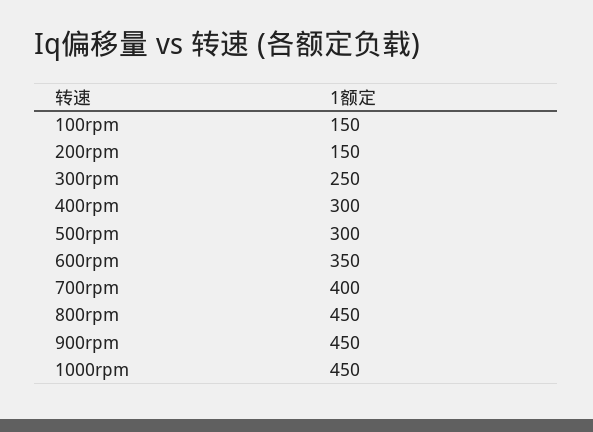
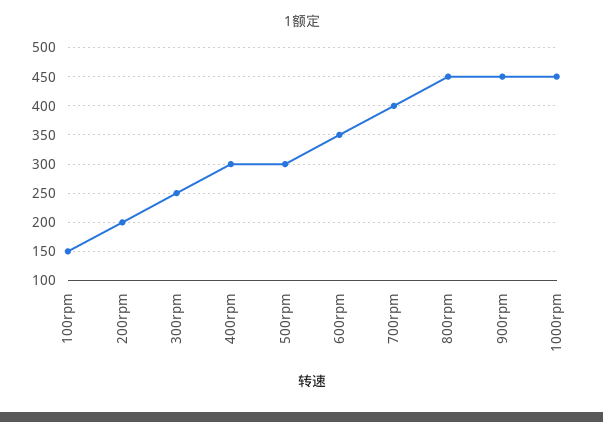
  {
    "100rpm": 150,
-   "200rpm": 150,
+   "200rpm": 200,
    "300rpm": 250,
    "400rpm": 300,
    "500rpm": 300,
    "600rpm": 350,
    "700rpm": 400,
    "800rpm": 450,
    "900rpm": 450,
    "1000rpm": 450
  }

